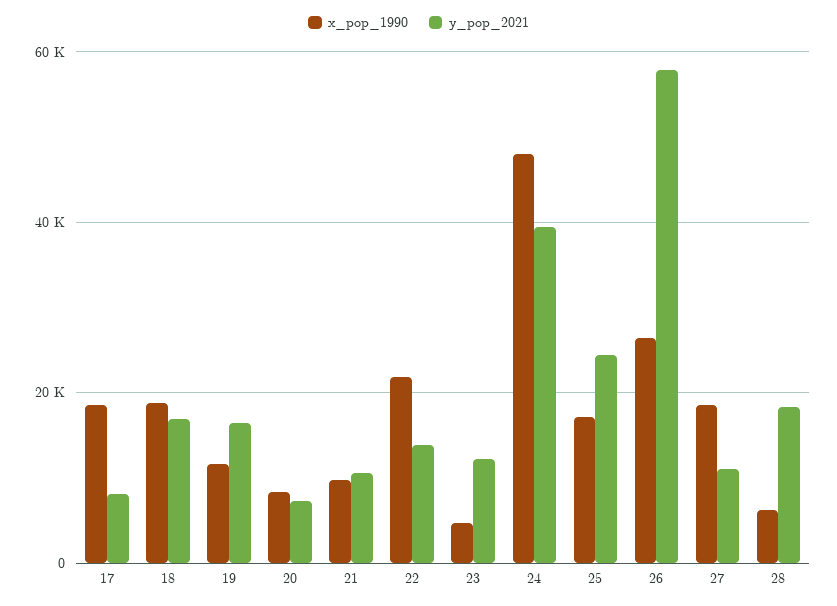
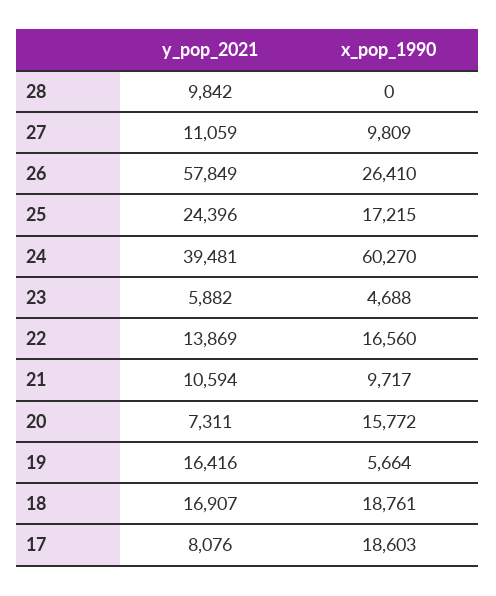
  {
    "x_pop_1990": {
      "17": 18603,
      "18": 18761,
-     "19": 12000,
+     "19": 5664,
-     "20": 8000,
+     "20": 15772,
      "21": 9717,
-     "22": 22000,
+     "22": 16560,
      "23": 4688,
-     "24": 48000,
+     "24": 60270,
      "25": 17215,
      "26": 26410,
-     "27": 18000,
+     "27": 9809,
-     "28": 6000
+     "28": 0
    },
    "y_pop_2021": {
      "17": 8076,
      "18": 16907,
      "19": 16416,
      "20": 7311,
      "21": 10594,
      "22": 13869,
-     "23": 12000,
+     "23": 5882,
      "24": 39481,
      "25": 24396,
      "26": 57849,
      "27": 11059,
-     "28": 18000
+     "28": 9842
    }
  }

